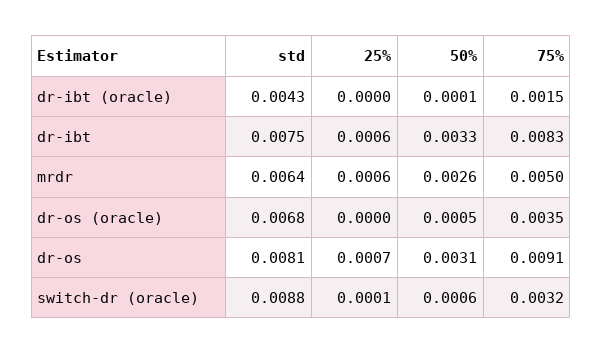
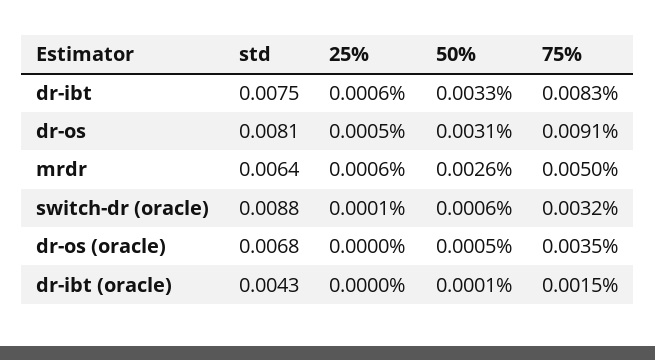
  {
    "std": {
      "dr-ibt (oracle)": 0.0043,
      "dr-ibt": 0.0075,
      "mrdr": 0.0064,
      "dr-os (oracle)": 0.0068,
      "dr-os": 0.0081,
      "switch-dr (oracle)": 0.0088
    },
    "25%": {
      "dr-ibt (oracle)": 0,
      "dr-ibt": 0.0006,
      "mrdr": 0.0006,
      "dr-os (oracle)": 0,
-     "dr-os": 0.0007,
+     "dr-os": 0.0005,
      "switch-dr (oracle)": 0.0001
    },
    "50%": {
      "dr-ibt (oracle)": 0.0001,
      "dr-ibt": 0.0033,
      "mrdr": 0.0026,
      "dr-os (oracle)": 0.0005,
      "dr-os": 0.0031,
      "switch-dr (oracle)": 0.0006
    },
    "75%": {
      "dr-ibt (oracle)": 0.0015,
      "dr-ibt": 0.0083,
      "mrdr": 0.005,
      "dr-os (oracle)": 0.0035,
      "dr-os": 0.0091,
      "switch-dr (oracle)": 0.0032
    }
  }

